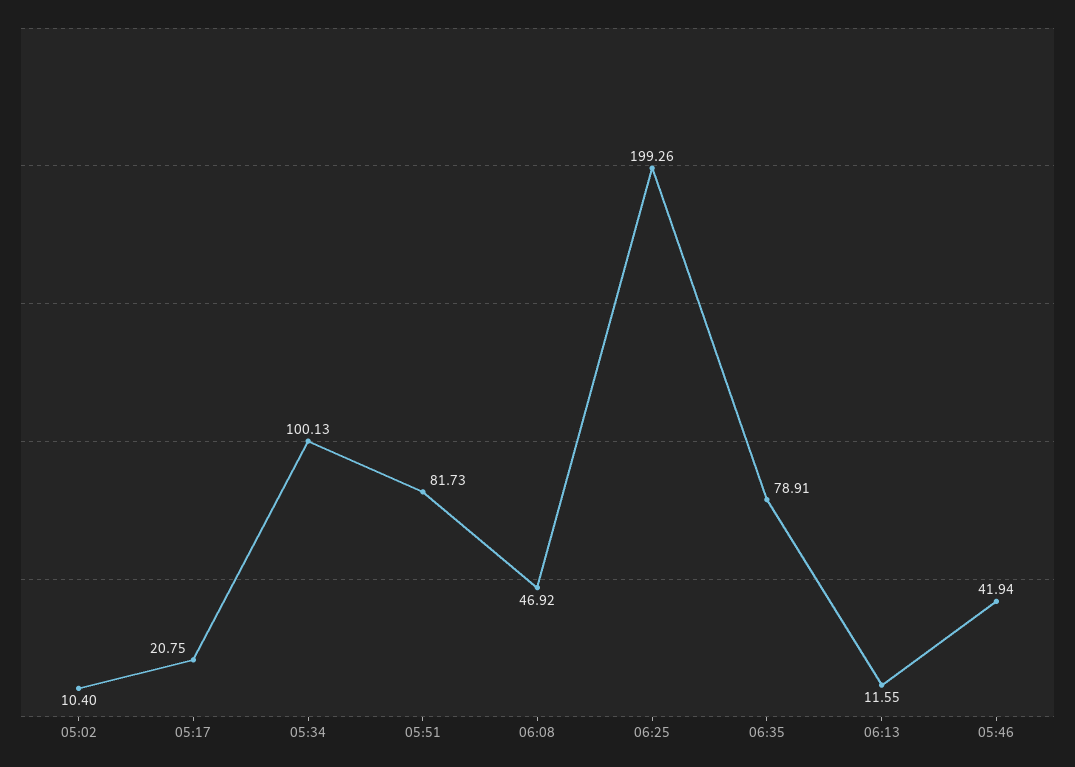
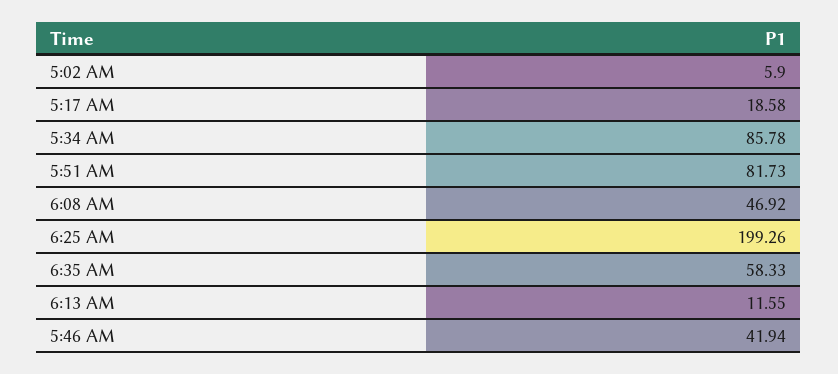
  {
-   "05:02": 10.4,
+   "05:02": 5.9,
-   "05:17": 20.75,
+   "05:17": 18.58,
-   "05:34": 100.13,
+   "05:34": 85.78,
    "05:51": 81.73,
    "06:08": 46.92,
    "06:25": 199.26,
-   "06:35": 78.91,
+   "06:35": 58.33,
    "06:13": 11.55,
    "05:46": 41.94
  }

